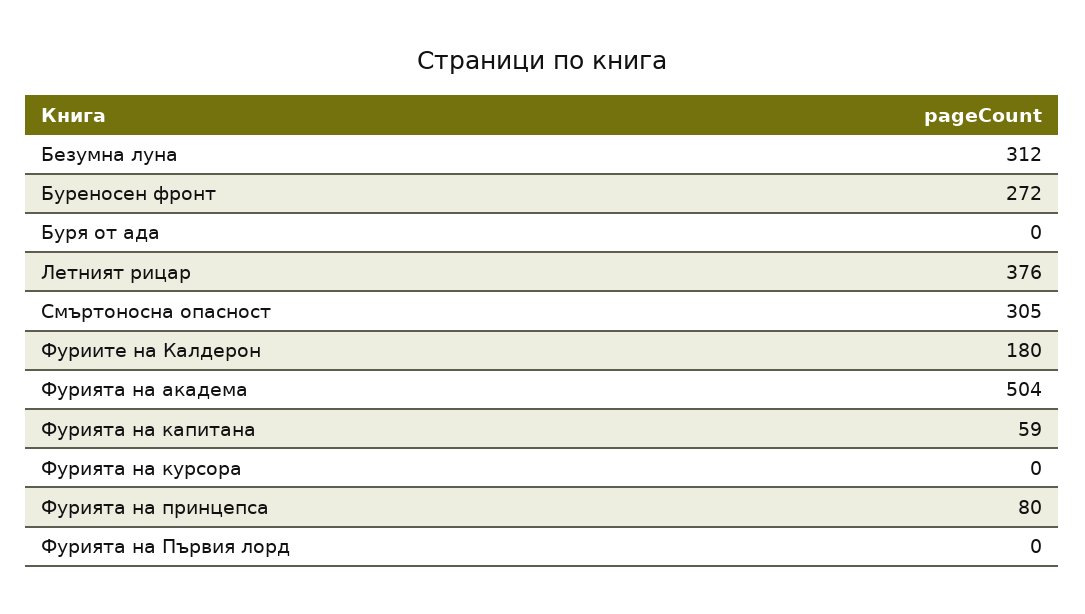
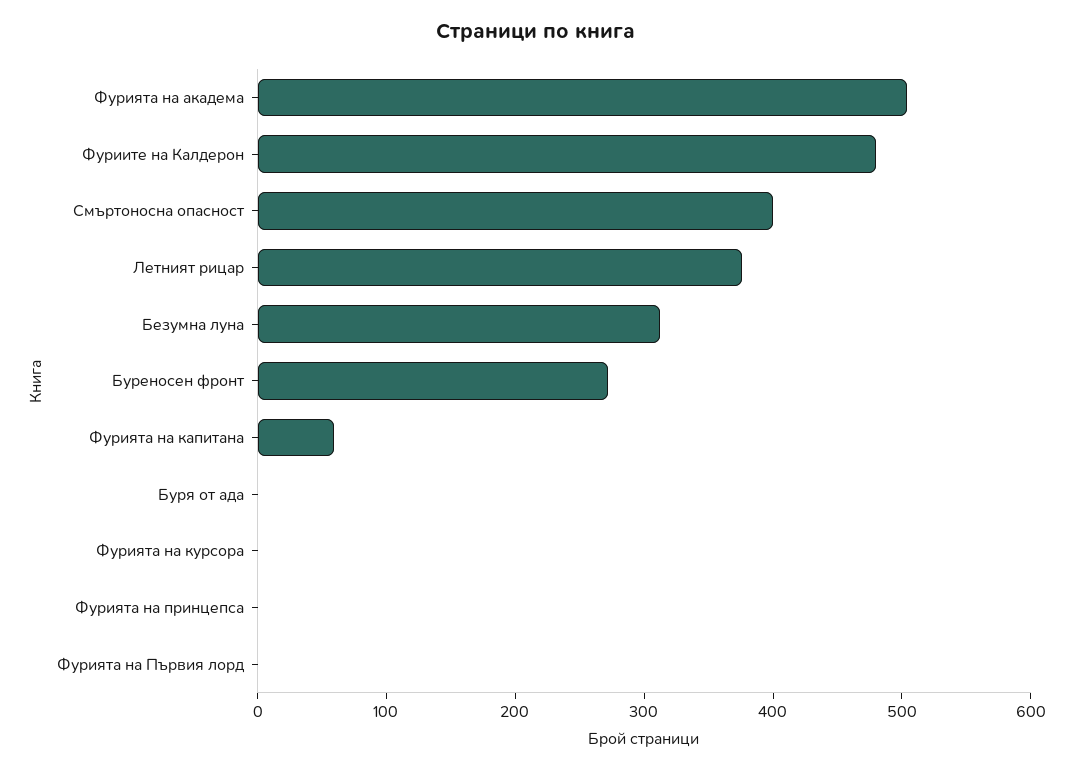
  {
    "Безумна луна": 312,
    "Буреносен фронт": 272,
    "Буря от ада": 0,
    "Летният рицар": 376,
-   "Смъртоносна опасност": 305,
+   "Смъртоносна опасност": 400,
-   "Фуриите на Калдерон": 180,
+   "Фуриите на Калдерон": 480,
    "Фурията на академа": 504,
    "Фурията на капитана": 59,
    "Фурията на курсора": 0,
-   "Фурията на принцепса": 80,
+   "Фурията на принцепса": 0,
    "Фурията на Първия лорд": 0
  }

